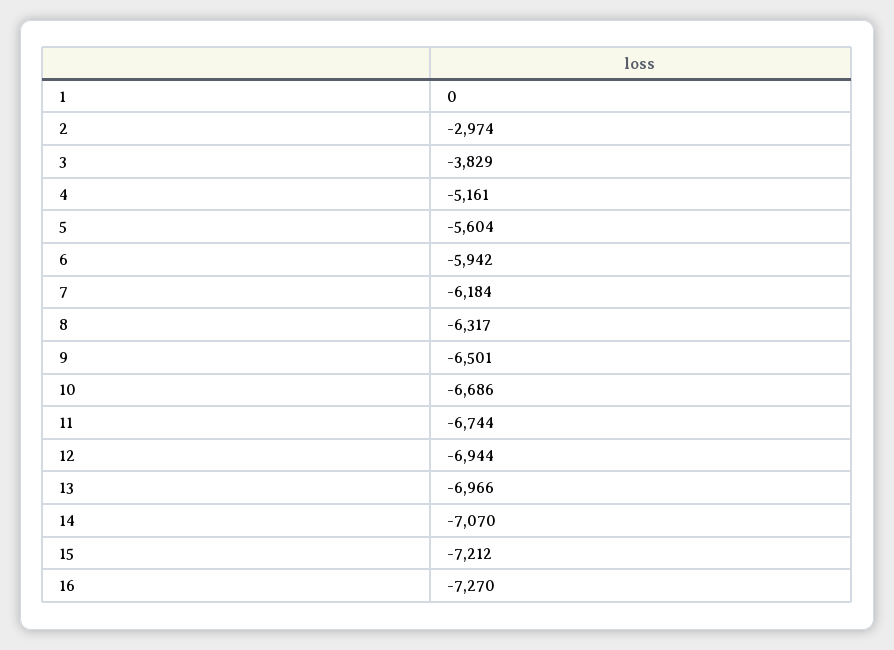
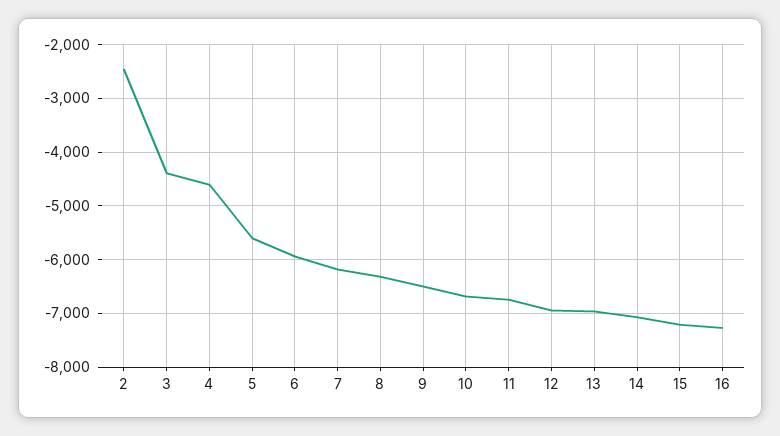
  {
-   "1": 0,
-   "2": -2974,
+   "2": -2400,
-   "3": -3829,
+   "3": -4400,
-   "4": -5161,
+   "4": -4600,
    "5": -5604,
    "6": -5942,
    "7": -6184,
    "8": -6317,
    "9": -6501,
    "10": -6686,
    "11": -6744,
    "12": -6944,
    "13": -6966,
    "14": -7070,
    "15": -7212,
    "16": -7270
  }

